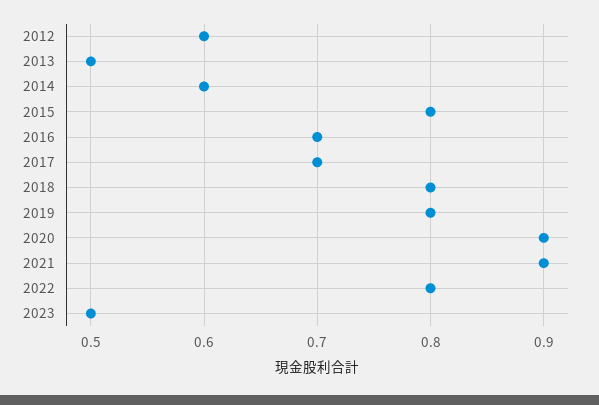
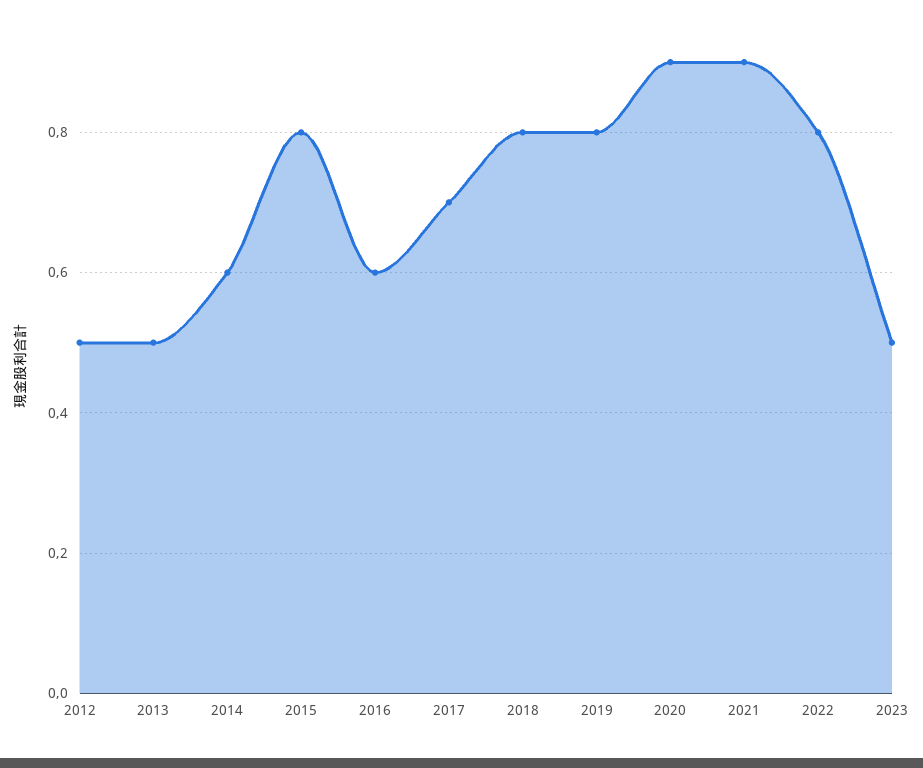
  {
-   "2012": 0.6,
+   "2012": 0.5,
    "2013": 0.5,
    "2014": 0.6,
    "2015": 0.8,
-   "2016": 0.7,
+   "2016": 0.6,
    "2017": 0.7,
    "2018": 0.8,
    "2019": 0.8,
    "2020": 0.9,
    "2021": 0.9,
    "2022": 0.8,
    "2023": 0.5
  }

